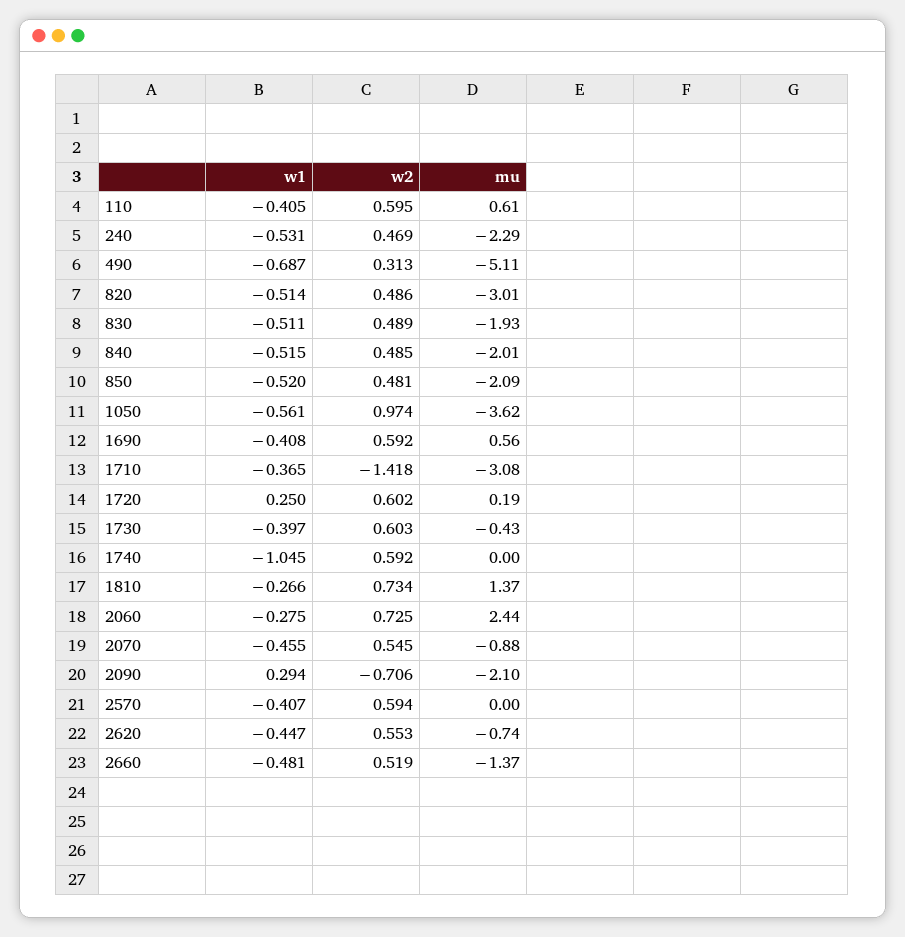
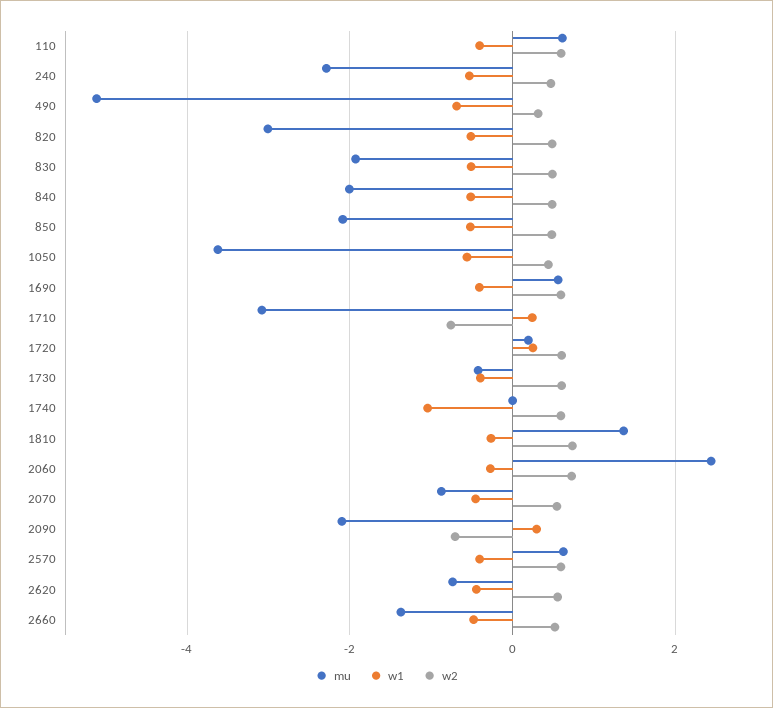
  {
    "w1": {
      "110": -0.405,
      "240": -0.531,
      "490": -0.687,
      "820": -0.514,
      "830": -0.511,
      "840": -0.515,
      "850": -0.52,
      "1050": -0.561,
      "1690": -0.408,
-     "1710": -0.365,
+     "1710": 0.2,
      "1720": 0.25,
      "1730": -0.397,
      "1740": -1.045,
      "1810": -0.266,
      "2060": -0.275,
      "2070": -0.455,
      "2090": 0.294,
      "2570": -0.407,
      "2620": -0.447,
      "2660": -0.481
    },
    "w2": {
      "110": 0.595,
      "240": 0.469,
      "490": 0.313,
      "820": 0.486,
      "830": 0.489,
      "840": 0.485,
      "850": 0.481,
-     "1050": 0.974,
+     "1050": 0.4,
      "1690": 0.592,
-     "1710": -1.418,
+     "1710": -0.8,
      "1720": 0.602,
      "1730": 0.603,
      "1740": 0.592,
      "1810": 0.734,
      "2060": 0.725,
      "2070": 0.545,
      "2090": -0.706,
      "2570": 0.594,
      "2620": 0.553,
      "2660": 0.519
    },
    "mu": {
      "110": 0.61,
      "240": -2.29,
      "490": -5.11,
      "820": -3.01,
      "830": -1.93,
      "840": -2.01,
      "850": -2.09,
      "1050": -3.62,
      "1690": 0.56,
      "1710": -3.08,
      "1720": 0.19,
      "1730": -0.43,
      "1740": 0,
      "1810": 1.37,
      "2060": 2.44,
      "2070": -0.88,
      "2090": -2.1,
-     "2570": 0,
+     "2570": 0.6,
      "2620": -0.74,
      "2660": -1.37
    }
  }

